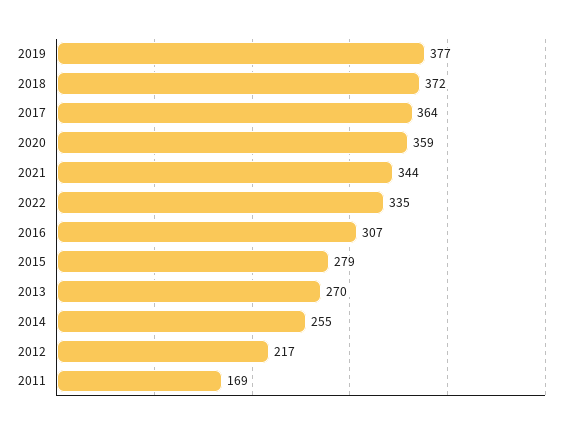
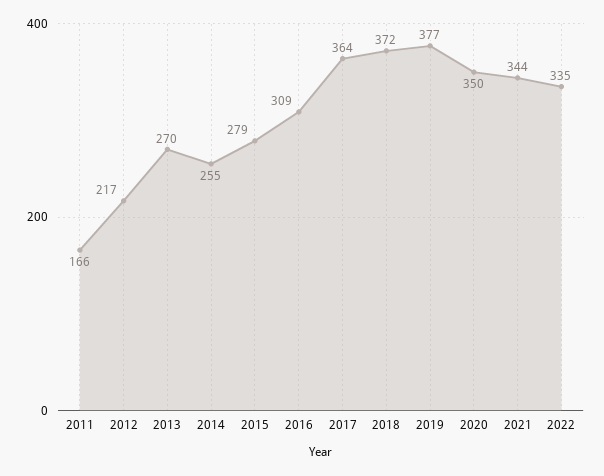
  {
    "2019": 377,
    "2018": 372,
    "2017": 364,
-   "2020": 359,
+   "2020": 350,
    "2021": 344,
    "2022": 335,
-   "2016": 307,
+   "2016": 309,
    "2015": 279,
    "2013": 270,
    "2014": 255,
    "2012": 217,
-   "2011": 169
+   "2011": 166
  }

